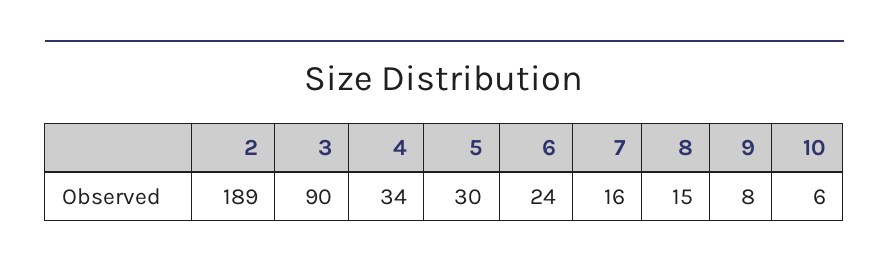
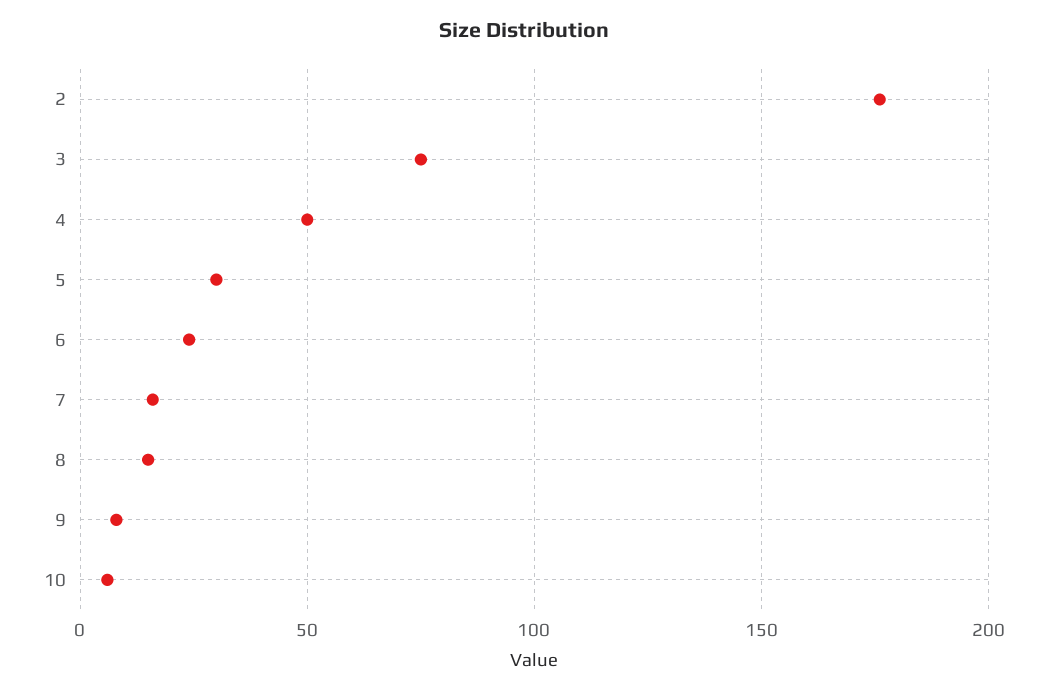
  {
-   "2": 189,
+   "2": 175,
-   "3": 90,
+   "3": 75,
-   "4": 34,
+   "4": 50,
    "5": 30,
    "6": 24,
    "7": 16,
    "8": 15,
    "9": 8,
    "10": 6
  }

